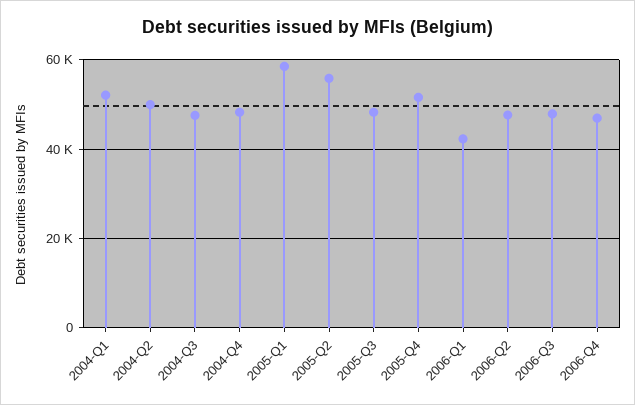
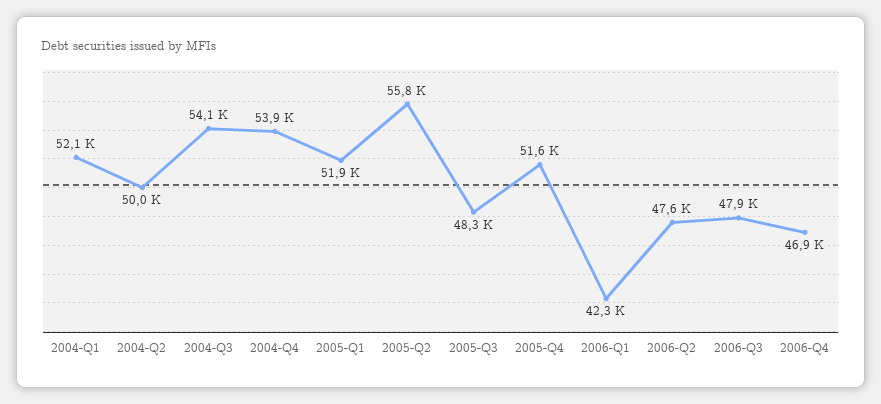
  {
    "2004-Q1": 52100,
    "2004-Q2": 50000,
-   "2004-Q3": 48000,
+   "2004-Q3": 54100,
-   "2004-Q4": 48000,
+   "2004-Q4": 53900,
-   "2005-Q1": 58000,
+   "2005-Q1": 51900,
    "2005-Q2": 55800,
    "2005-Q3": 48300,
    "2005-Q4": 51600,
    "2006-Q1": 42300,
    "2006-Q2": 47600,
    "2006-Q3": 47900,
    "2006-Q4": 46900
  }

